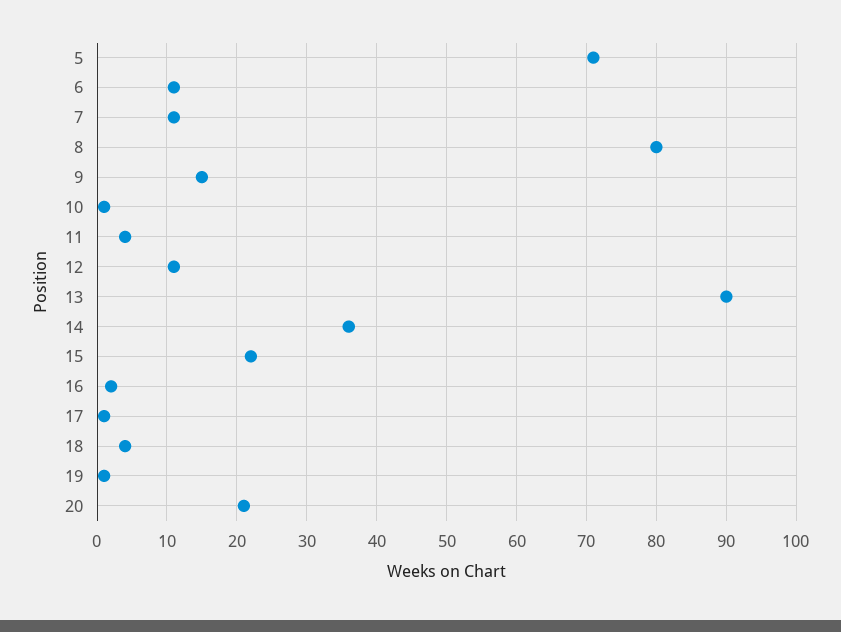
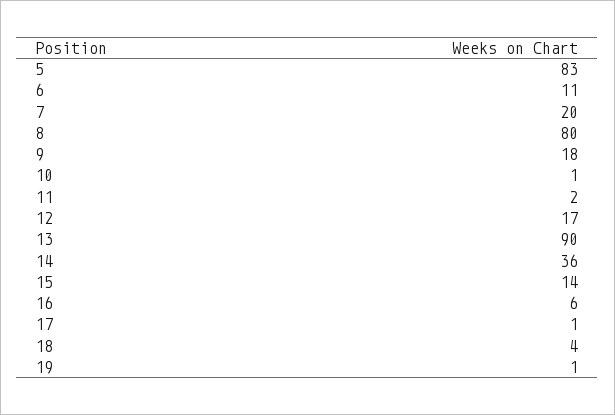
  {
-   "5": 71,
+   "5": 83,
    "6": 11,
-   "7": 11,
+   "7": 20,
    "8": 80,
-   "9": 15,
+   "9": 18,
    "10": 1,
-   "11": 4,
+   "11": 2,
-   "12": 11,
+   "12": 17,
    "13": 90,
    "14": 36,
-   "15": 22,
+   "15": 14,
-   "16": 2,
+   "16": 6,
    "17": 1,
    "18": 4,
-   "19": 1,
+   "19": 1
-   "20": 21
  }

